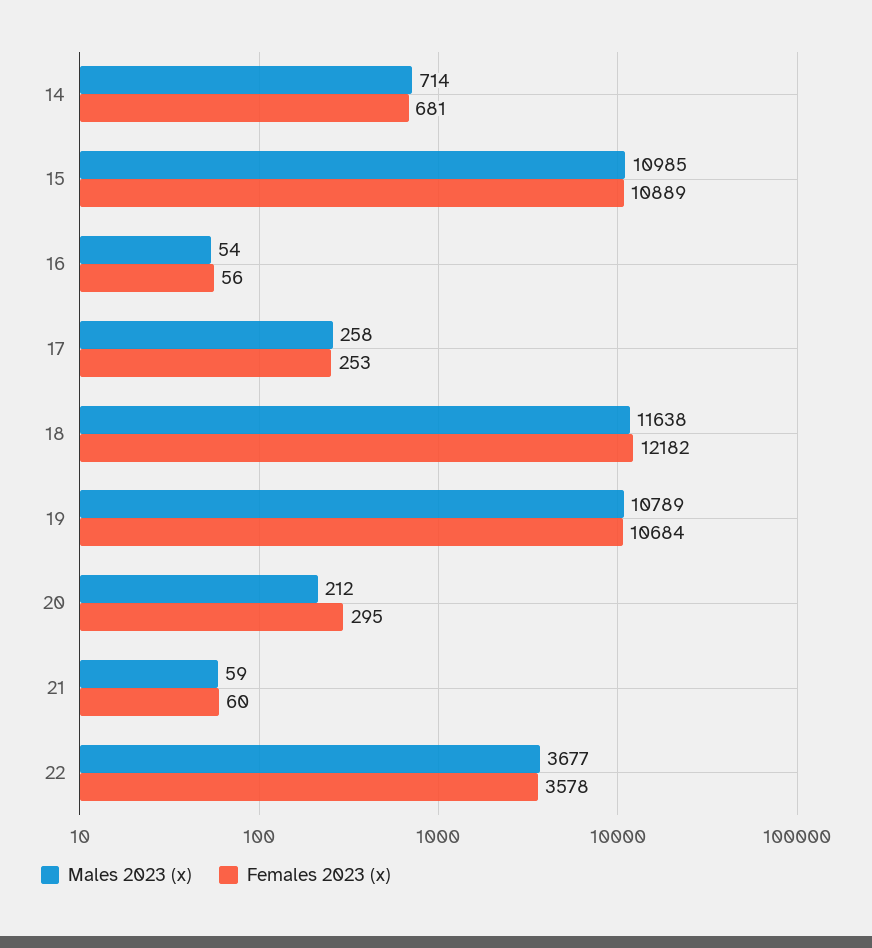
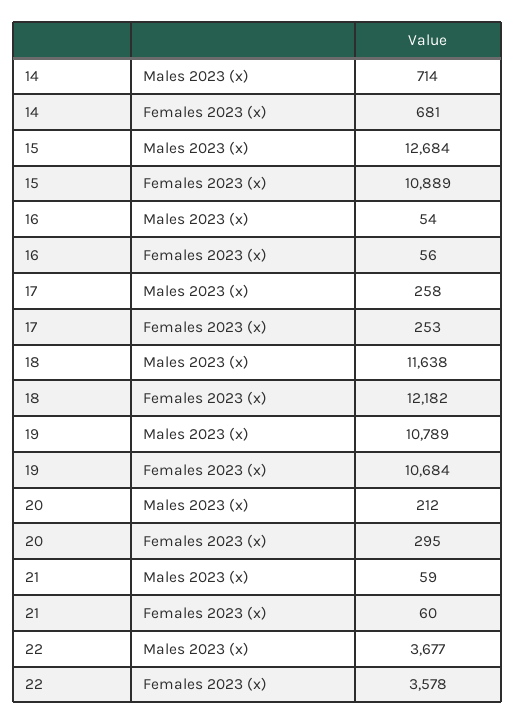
  {
    "Males 2023 (x)": {
      "14": 714,
-     "15": 10985,
+     "15": 12684,
      "16": 54,
      "17": 258,
      "18": 11638,
      "19": 10789,
      "20": 212,
      "21": 59,
      "22": 3677
    },
    "Females 2023 (x)": {
      "14": 681,
      "15": 10889,
      "16": 56,
      "17": 253,
      "18": 12182,
      "19": 10684,
      "20": 295,
      "21": 60,
      "22": 3578
    }
  }

